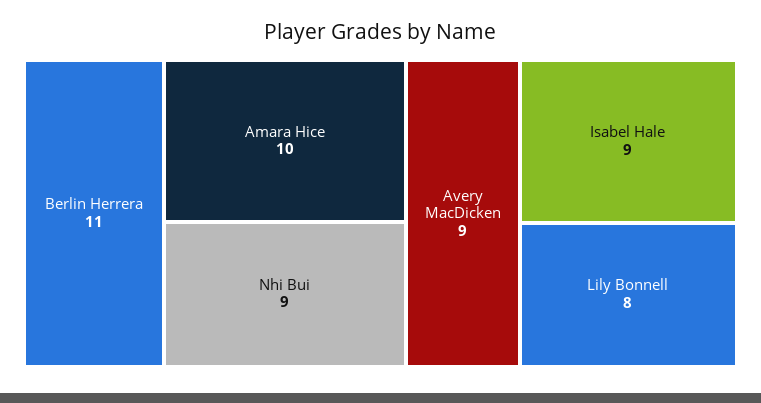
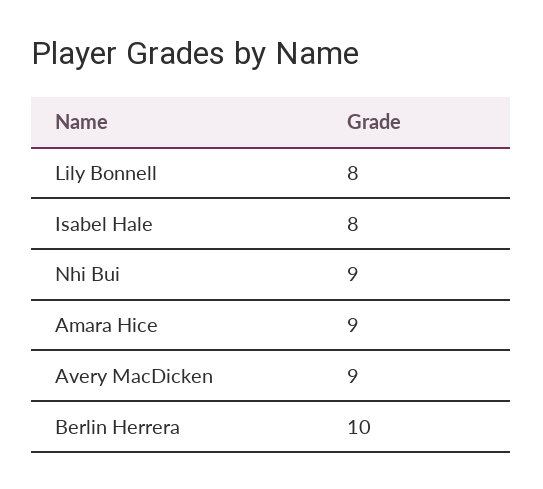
  {
-   "Berlin Herrera": 11,
+   "Berlin Herrera": 10,
-   "Amara Hice": 10,
+   "Amara Hice": 9,
    "Nhi Bui": 9,
    "Avery MacDicken": 9,
-   "Isabel Hale": 9,
+   "Isabel Hale": 8,
    "Lily Bonnell": 8
  }

